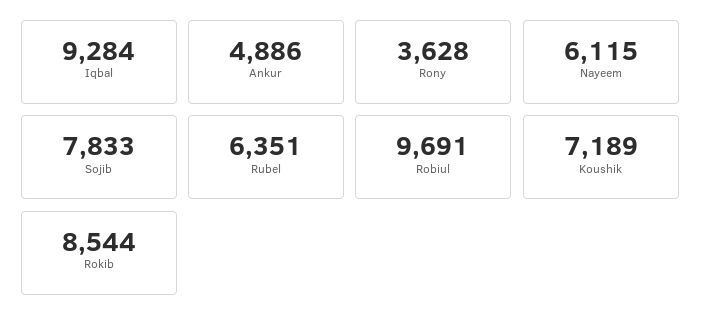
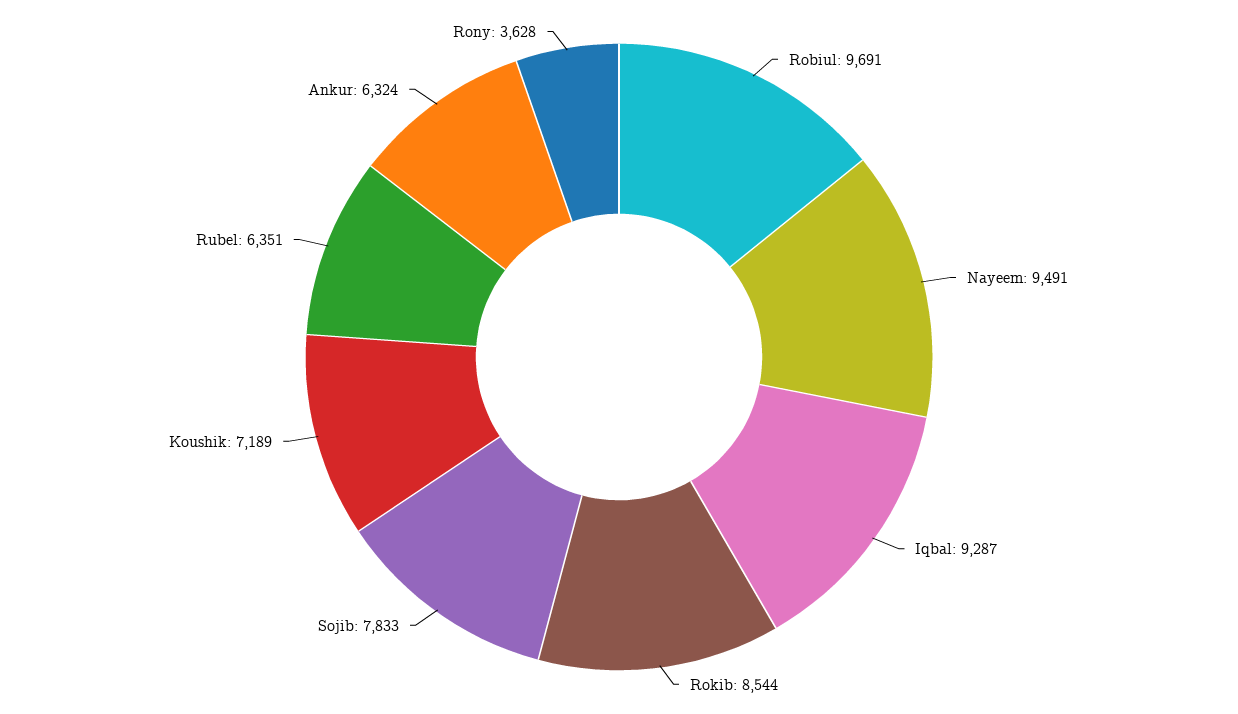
  {
-   "Iqbal": 9284,
+   "Iqbal": 9287,
-   "Ankur": 4886,
+   "Ankur": 6324,
    "Rony": 3628,
-   "Nayeem": 6115,
+   "Nayeem": 9491,
    "Sojib": 7833,
    "Rubel": 6351,
    "Robiul": 9691,
    "Koushik": 7189,
    "Rokib": 8544
  }

